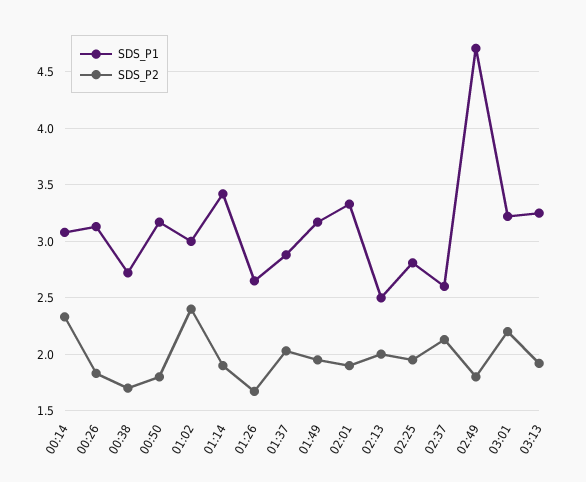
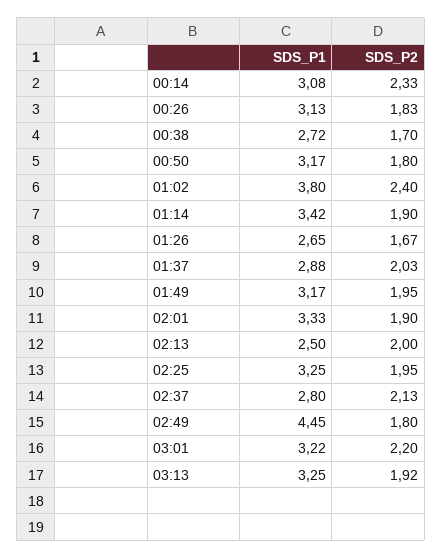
  {
    "SDS_P1": {
      "00:14": 3.08,
      "00:26": 3.13,
      "00:38": 2.72,
      "00:50": 3.17,
-     "01:02": 3,
+     "01:02": 3.8,
      "01:14": 3.42,
      "01:26": 2.65,
      "01:37": 2.88,
      "01:49": 3.17,
      "02:01": 3.33,
      "02:13": 2.5,
-     "02:25": 2.8,
+     "02:25": 3.25,
-     "02:37": 2.6,
+     "02:37": 2.8,
-     "02:49": 4.7,
+     "02:49": 4.45,
      "03:01": 3.22,
      "03:13": 3.25
    },
    "SDS_P2": {
      "00:14": 2.33,
      "00:26": 1.83,
      "00:38": 1.7,
      "00:50": 1.8,
      "01:02": 2.4,
      "01:14": 1.9,
      "01:26": 1.67,
      "01:37": 2.03,
      "01:49": 1.95,
      "02:01": 1.9,
      "02:13": 2,
      "02:25": 1.95,
      "02:37": 2.13,
      "02:49": 1.8,
      "03:01": 2.2,
      "03:13": 1.92
    }
  }

